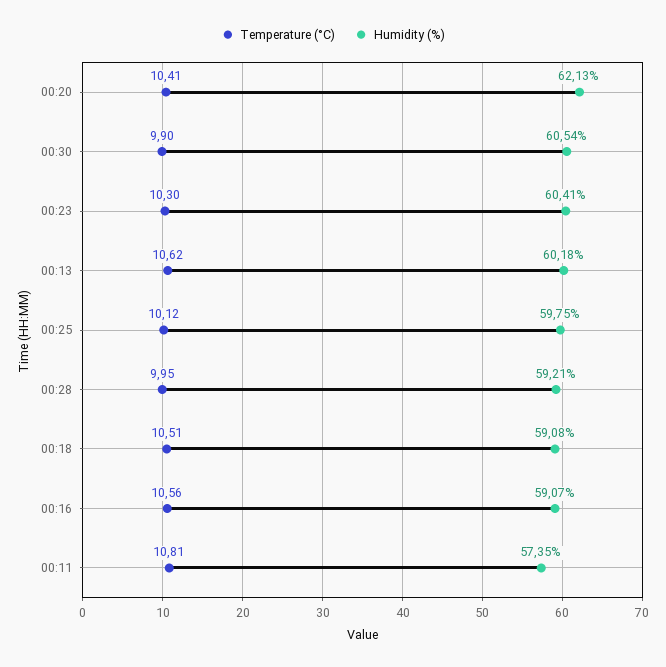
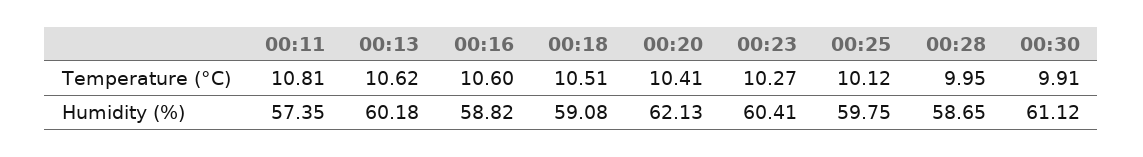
  {
    "Temperature (°C)": {
      "00:20": 10.41,
-     "00:30": 9.9,
+     "00:30": 9.91,
-     "00:23": 10.3,
+     "00:23": 10.27,
      "00:13": 10.62,
      "00:25": 10.12,
      "00:28": 9.95,
      "00:18": 10.51,
-     "00:16": 10.56,
+     "00:16": 10.6,
      "00:11": 10.81
    },
    "Humidity (%)": {
      "00:20": 62.13,
-     "00:30": 60.54,
+     "00:30": 61.12,
      "00:23": 60.41,
      "00:13": 60.18,
      "00:25": 59.75,
-     "00:28": 59.21,
+     "00:28": 58.65,
      "00:18": 59.08,
-     "00:16": 59.07,
+     "00:16": 58.82,
      "00:11": 57.35
    }
  }

